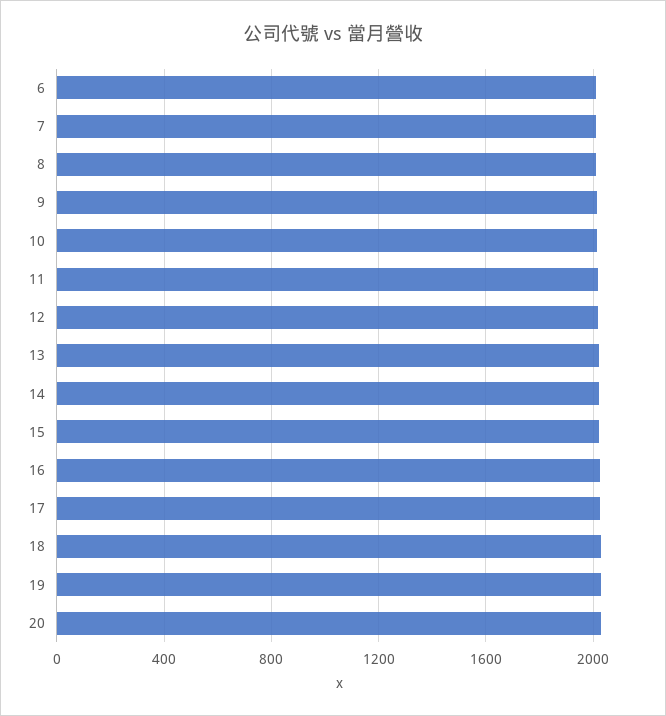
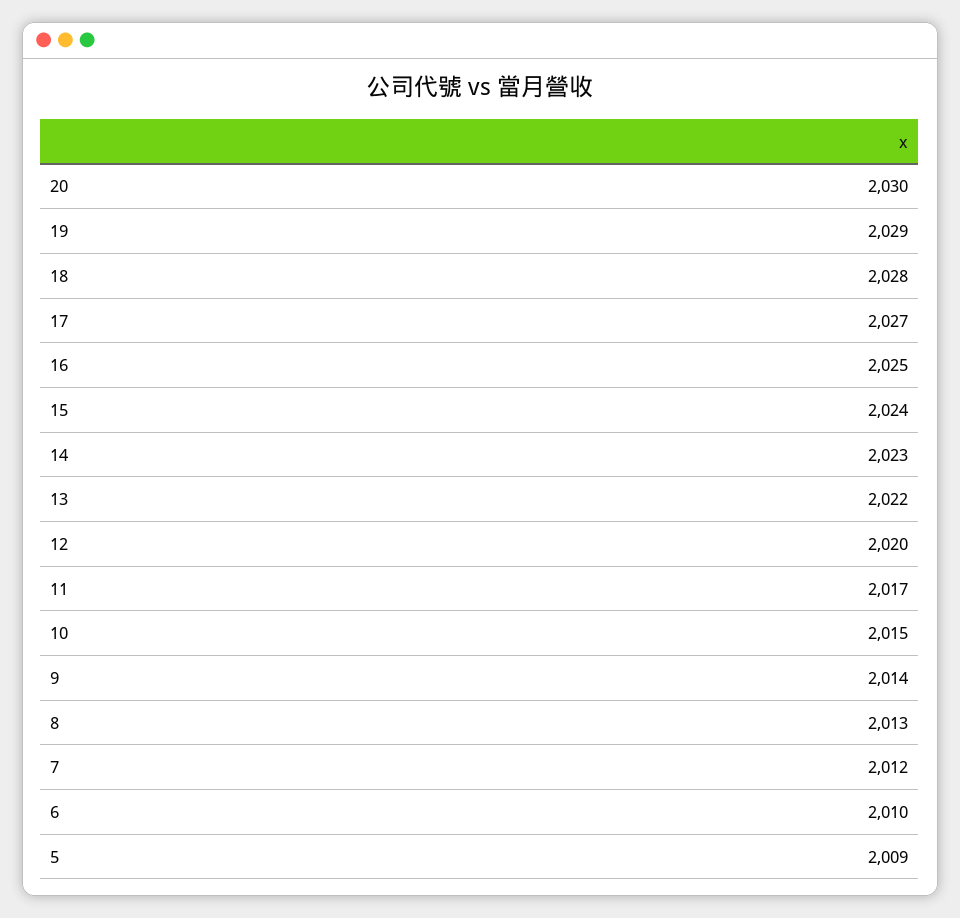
  {
    "6": 2010,
    "7": 2012,
    "8": 2013,
    "9": 2014,
    "10": 2015,
    "11": 2017,
    "12": 2020,
    "13": 2022,
    "14": 2023,
    "15": 2024,
    "16": 2025,
    "17": 2027,
    "18": 2028,
    "19": 2029,
-   "20": 2030
+   "20": 2030,
+   "5": 2009
  }

